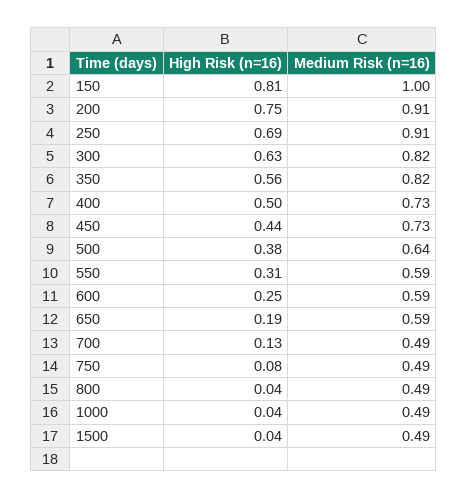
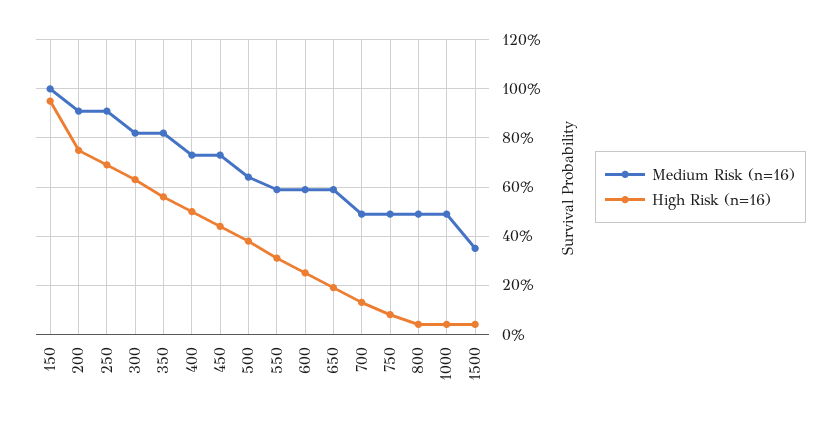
  {
    "High Risk (n=16)": {
-     "150": 0.81,
+     "150": 0.95,
      "200": 0.75,
      "250": 0.69,
      "300": 0.63,
      "350": 0.56,
      "400": 0.5,
      "450": 0.44,
      "500": 0.38,
      "550": 0.31,
      "600": 0.25,
      "650": 0.19,
      "700": 0.13,
      "750": 0.08,
      "800": 0.04,
      "1000": 0.04,
      "1500": 0.04
    },
    "Medium Risk (n=16)": {
      "150": 1,
      "200": 0.91,
      "250": 0.91,
      "300": 0.82,
      "350": 0.82,
      "400": 0.73,
      "450": 0.73,
      "500": 0.64,
      "550": 0.59,
      "600": 0.59,
      "650": 0.59,
      "700": 0.49,
      "750": 0.49,
      "800": 0.49,
      "1000": 0.49,
-     "1500": 0.49
+     "1500": 0.35
    }
  }

